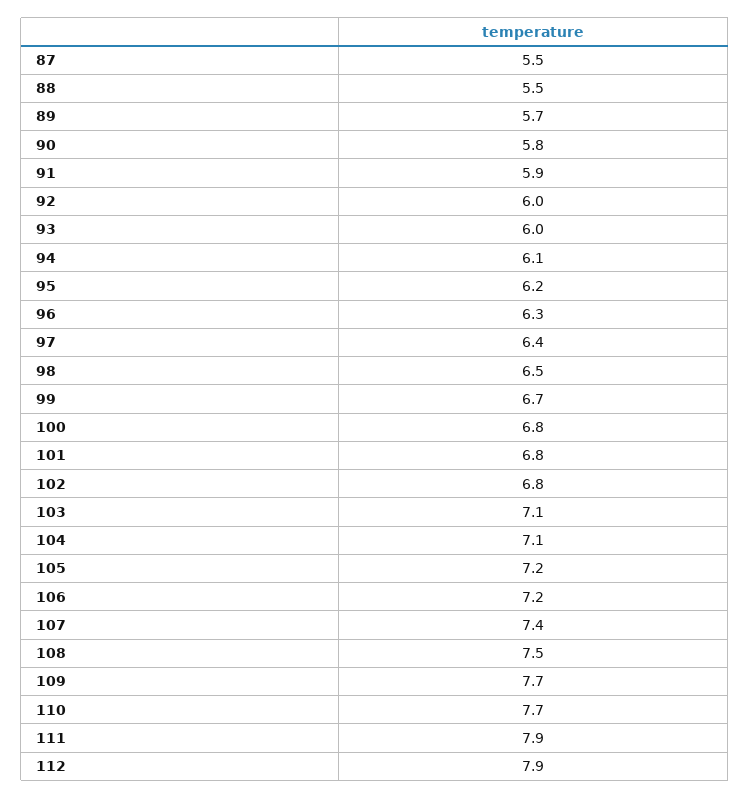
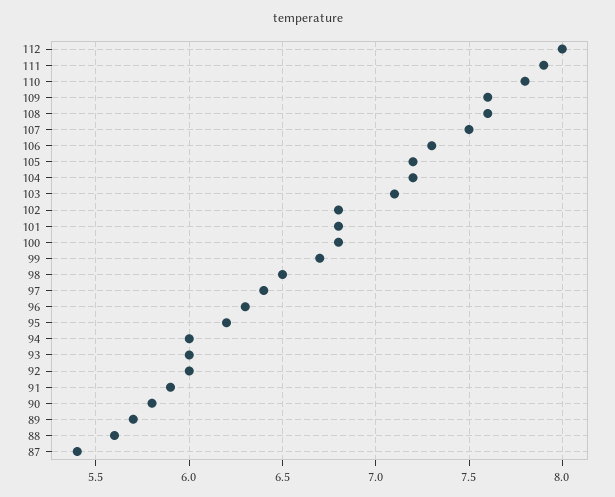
  {
-   "87": 5.5,
+   "87": 5.4,
-   "88": 5.5,
+   "88": 5.6,
    "89": 5.7,
    "90": 5.8,
    "91": 5.9,
    "92": 6,
    "93": 6,
-   "94": 6.1,
+   "94": 6,
    "95": 6.2,
    "96": 6.3,
    "97": 6.4,
    "98": 6.5,
    "99": 6.7,
    "100": 6.8,
    "101": 6.8,
    "102": 6.8,
    "103": 7.1,
-   "104": 7.1,
+   "104": 7.2,
    "105": 7.2,
-   "106": 7.2,
+   "106": 7.3,
-   "107": 7.4,
+   "107": 7.5,
-   "108": 7.5,
+   "108": 7.6,
-   "109": 7.7,
+   "109": 7.6,
-   "110": 7.7,
+   "110": 7.8,
    "111": 7.9,
-   "112": 7.9
+   "112": 8
  }

